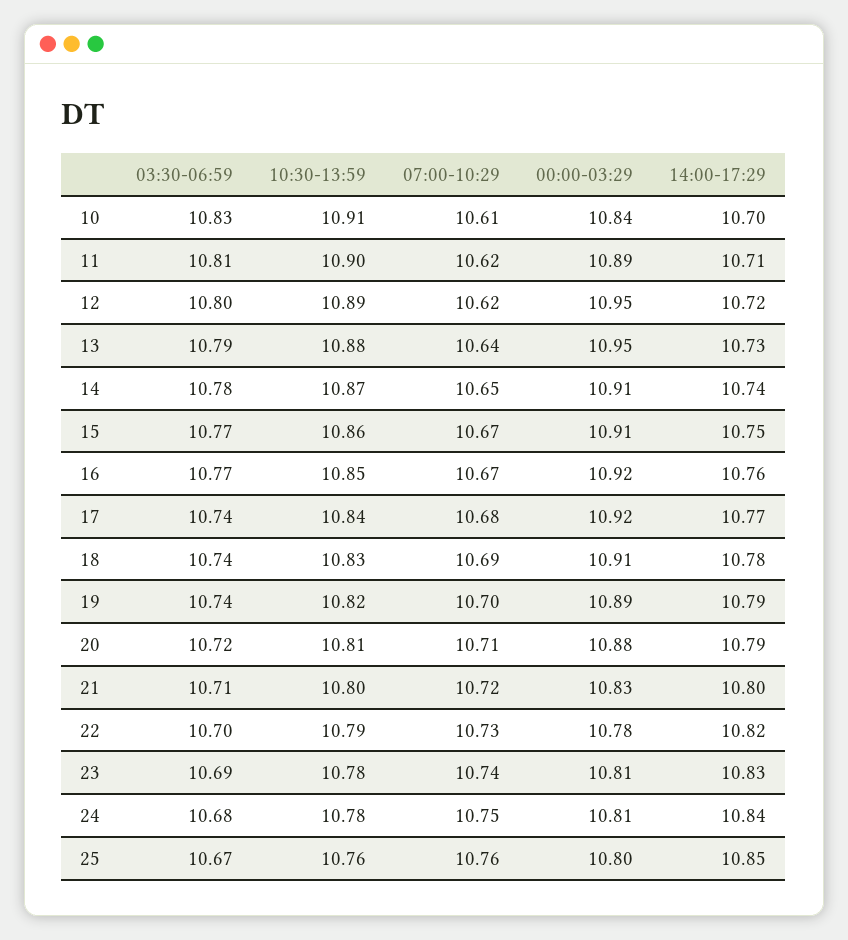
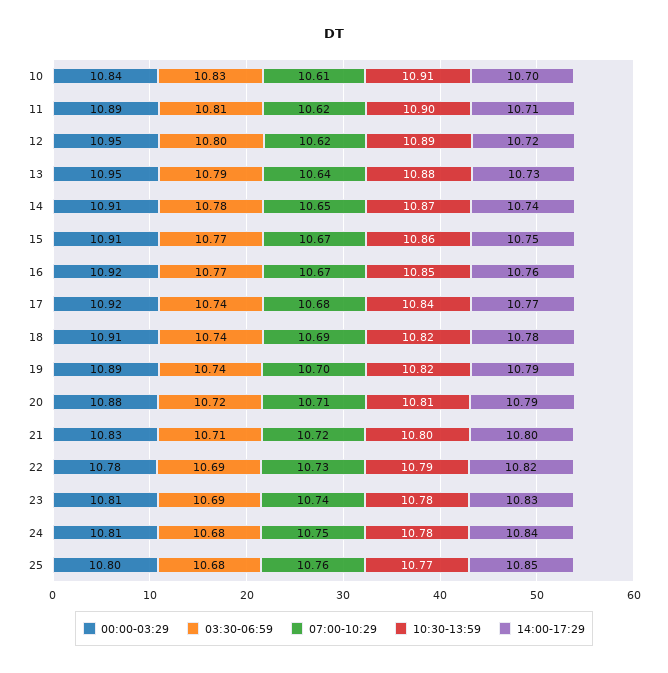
  {
    "03:30-06:59": {
      "10": 10.83,
      "11": 10.81,
      "12": 10.8,
      "13": 10.79,
      "14": 10.78,
      "15": 10.77,
      "16": 10.77,
      "17": 10.74,
      "18": 10.74,
      "19": 10.74,
      "20": 10.72,
      "21": 10.71,
-     "22": 10.7,
+     "22": 10.69,
      "23": 10.69,
      "24": 10.68,
-     "25": 10.67
+     "25": 10.68
    },
    "10:30-13:59": {
      "10": 10.91,
      "11": 10.9,
      "12": 10.89,
      "13": 10.88,
      "14": 10.87,
      "15": 10.86,
      "16": 10.85,
      "17": 10.84,
-     "18": 10.83,
+     "18": 10.82,
      "19": 10.82,
      "20": 10.81,
      "21": 10.8,
      "22": 10.79,
      "23": 10.78,
      "24": 10.78,
-     "25": 10.76
+     "25": 10.77
    },
    "07:00-10:29": {
      "10": 10.61,
      "11": 10.62,
      "12": 10.62,
      "13": 10.64,
      "14": 10.65,
      "15": 10.67,
      "16": 10.67,
      "17": 10.68,
      "18": 10.69,
      "19": 10.7,
      "20": 10.71,
      "21": 10.72,
      "22": 10.73,
      "23": 10.74,
      "24": 10.75,
      "25": 10.76
    },
    "00:00-03:29": {
      "10": 10.84,
      "11": 10.89,
      "12": 10.95,
      "13": 10.95,
      "14": 10.91,
      "15": 10.91,
      "16": 10.92,
      "17": 10.92,
      "18": 10.91,
      "19": 10.89,
      "20": 10.88,
      "21": 10.83,
      "22": 10.78,
      "23": 10.81,
      "24": 10.81,
      "25": 10.8
    },
    "14:00-17:29": {
      "10": 10.7,
      "11": 10.71,
      "12": 10.72,
      "13": 10.73,
      "14": 10.74,
      "15": 10.75,
      "16": 10.76,
      "17": 10.77,
      "18": 10.78,
      "19": 10.79,
      "20": 10.79,
      "21": 10.8,
      "22": 10.82,
      "23": 10.83,
      "24": 10.84,
      "25": 10.85
    }
  }

